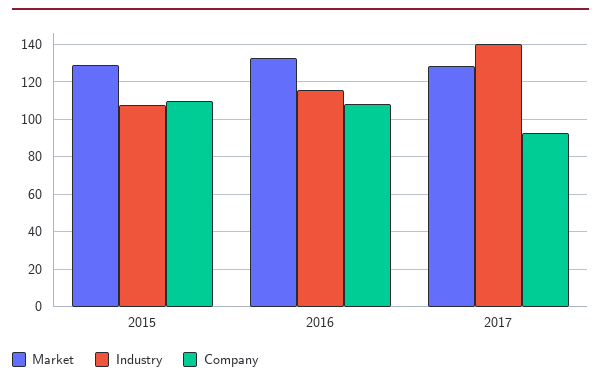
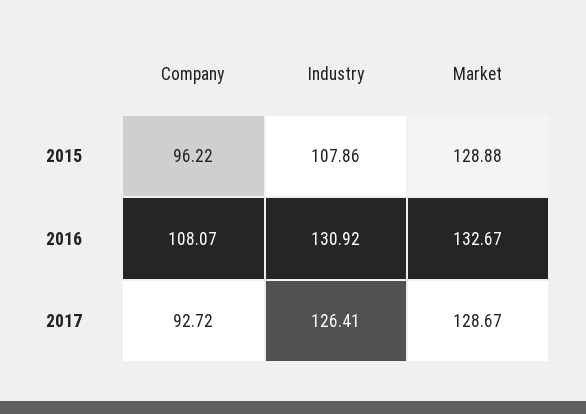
  {
    "Market": {
      "2015": 128.88,
      "2016": 132.67,
      "2017": 128.67
    },
    "Industry": {
      "2015": 107.86,
-     "2016": 115,
+     "2016": 130.92,
-     "2017": 140
+     "2017": 126.41
    },
    "Company": {
-     "2015": 110,
+     "2015": 96.22,
      "2016": 108.07,
      "2017": 92.72
    }
  }

